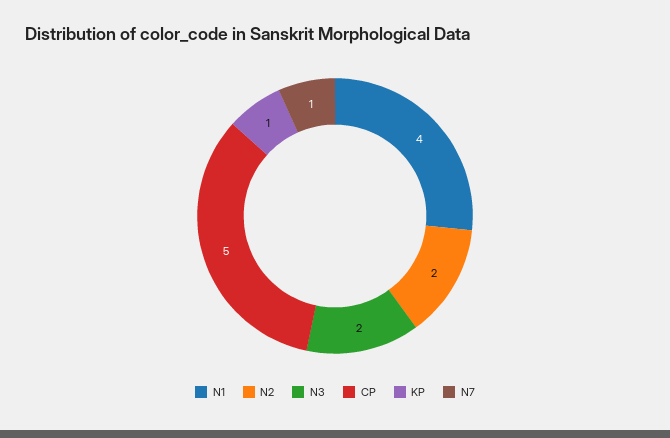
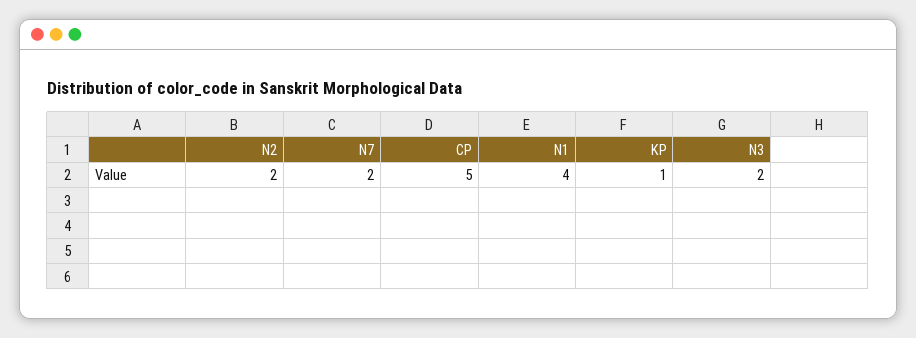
  {
    "N1": 4,
    "N2": 2,
    "N3": 2,
    "CP": 5,
    "KP": 1,
-   "N7": 1
+   "N7": 2
  }

